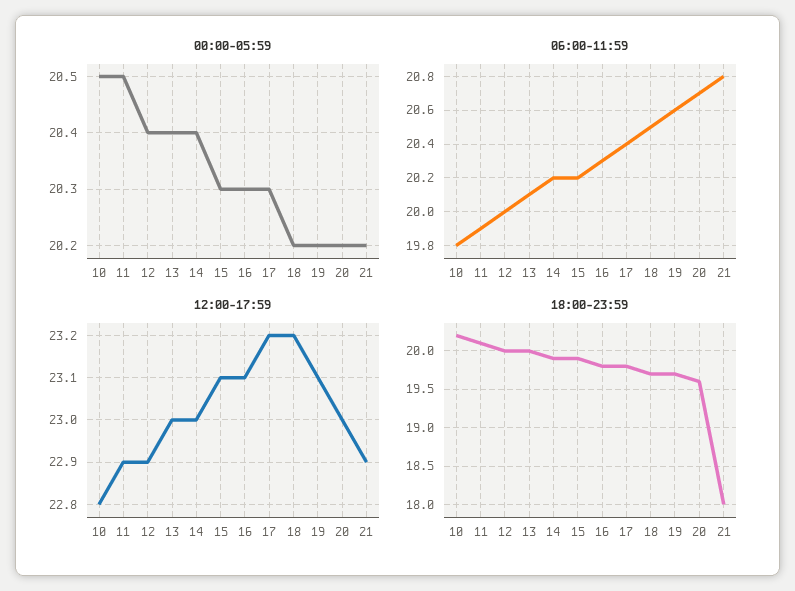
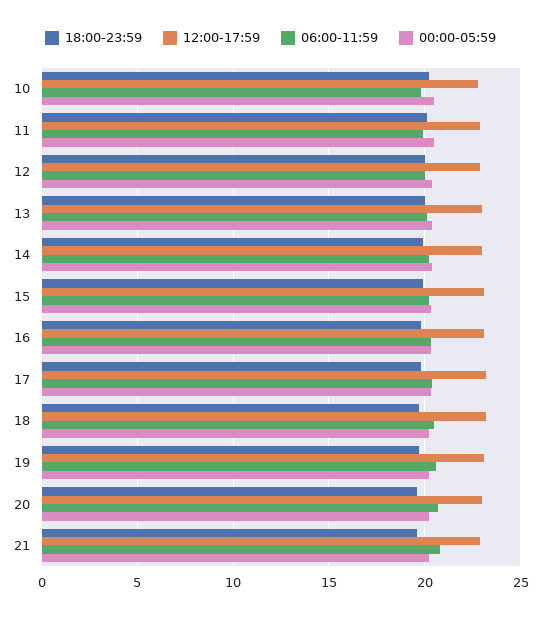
  {
    "00:00-05:59": {
      "10": 20.5,
      "11": 20.5,
      "12": 20.4,
      "13": 20.4,
      "14": 20.4,
      "15": 20.3,
      "16": 20.3,
      "17": 20.3,
      "18": 20.2,
      "19": 20.2,
      "20": 20.2,
      "21": 20.2
    },
    "06:00-11:59": {
      "10": 19.8,
      "11": 19.9,
      "12": 20,
      "13": 20.1,
      "14": 20.2,
      "15": 20.2,
      "16": 20.3,
      "17": 20.4,
      "18": 20.5,
      "19": 20.6,
      "20": 20.7,
      "21": 20.8
    },
    "12:00-17:59": {
      "10": 22.8,
      "11": 22.9,
      "12": 22.9,
      "13": 23,
      "14": 23,
      "15": 23.1,
      "16": 23.1,
      "17": 23.2,
      "18": 23.2,
      "19": 23.1,
      "20": 23,
      "21": 22.9
    },
    "18:00-23:59": {
      "10": 20.2,
      "11": 20.1,
      "12": 20,
      "13": 20,
      "14": 19.9,
      "15": 19.9,
      "16": 19.8,
      "17": 19.8,
      "18": 19.7,
      "19": 19.7,
      "20": 19.6,
-     "21": 18
+     "21": 19.5
    }
  }

